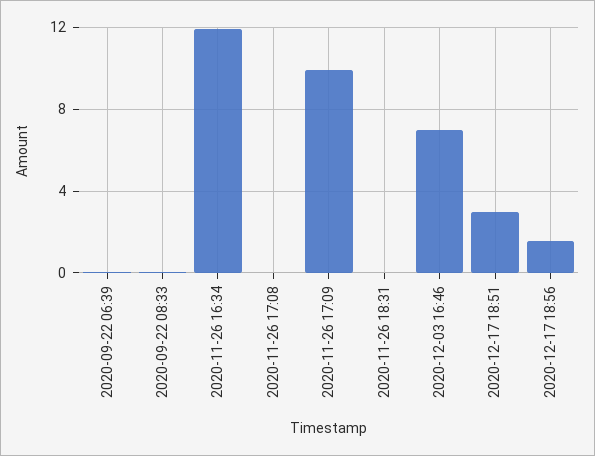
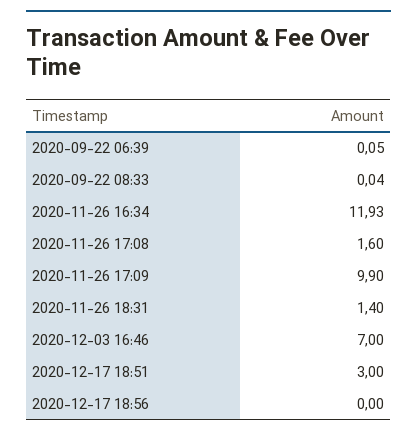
  {
    "2020-09-22 06:39": 0.05,
    "2020-09-22 08:33": 0.04,
    "2020-11-26 16:34": 11.93,
-   "2020-11-26 17:08": 0,
+   "2020-11-26 17:08": 1.6,
    "2020-11-26 17:09": 9.9,
-   "2020-11-26 18:31": 0,
+   "2020-11-26 18:31": 1.4,
    "2020-12-03 16:46": 7,
    "2020-12-17 18:51": 3,
-   "2020-12-17 18:56": 1.5
+   "2020-12-17 18:56": 0
  }

